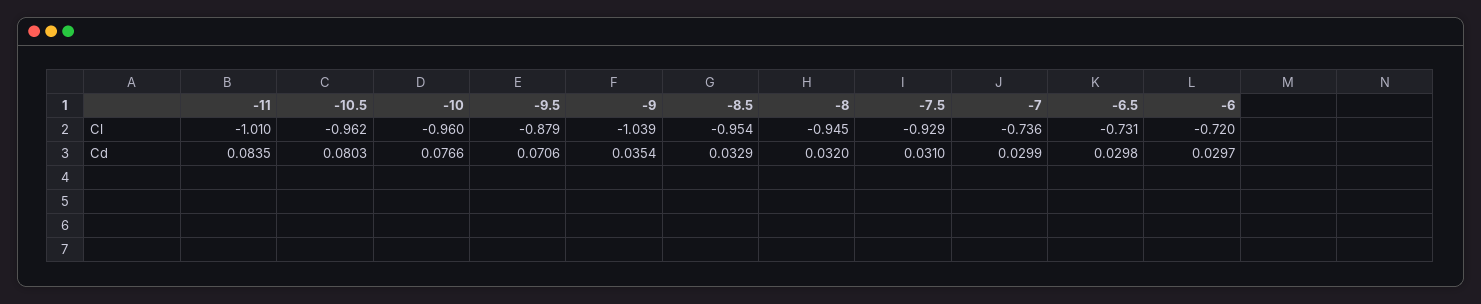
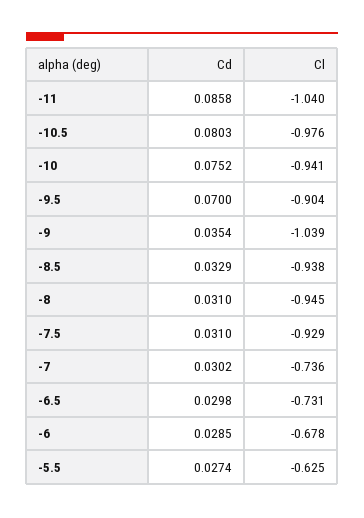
  {
    "-11": {
-     "Cl": -1.01,
+     "Cl": -1.04,
-     "Cd": 0.0835
+     "Cd": 0.0858
    },
    "-10.5": {
-     "Cl": -0.962,
+     "Cl": -0.976,
      "Cd": 0.0803
    },
    "-10": {
-     "Cl": -0.96,
+     "Cl": -0.941,
-     "Cd": 0.0766
+     "Cd": 0.0752
    },
    "-9.5": {
-     "Cl": -0.879,
+     "Cl": -0.904,
-     "Cd": 0.0706
+     "Cd": 0.07
    },
    "-9": {
      "Cl": -1.039,
      "Cd": 0.0354
    },
    "-8.5": {
-     "Cl": -0.954,
+     "Cl": -0.938,
      "Cd": 0.0329
    },
    "-8": {
      "Cl": -0.945,
-     "Cd": 0.032
+     "Cd": 0.031
    },
    "-7.5": {
      "Cl": -0.929,
      "Cd": 0.031
    },
    "-7": {
      "Cl": -0.736,
-     "Cd": 0.0299
+     "Cd": 0.0302
    },
    "-6.5": {
      "Cl": -0.731,
      "Cd": 0.0298
    },
    "-6": {
-     "Cl": -0.72,
+     "Cl": -0.678,
-     "Cd": 0.0297
+     "Cd": 0.0285
-   }
+   },
+   "-5.5": {
+     "Cd": 0.0274,
+     "Cl": -0.625
+   }
  }

